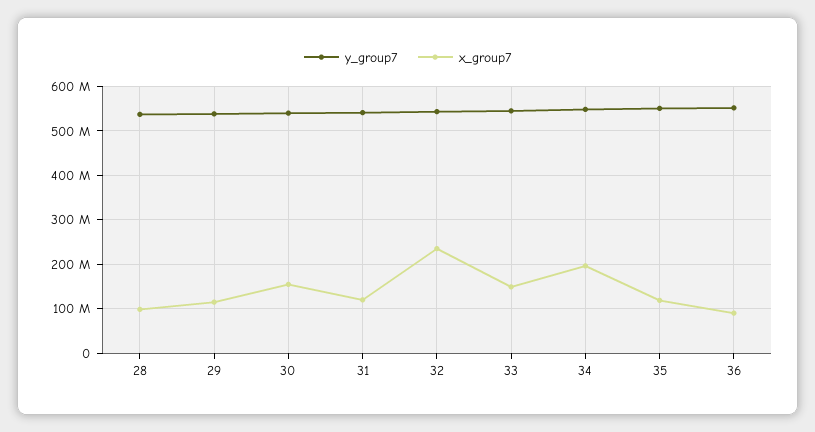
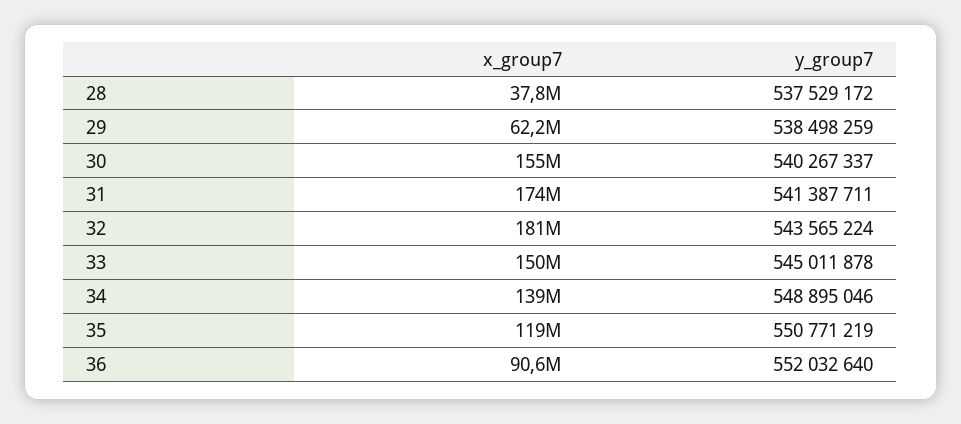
  {
    "y_group7": {
      "28": 537529172,
      "29": 538498259,
      "30": 540267337,
      "31": 541387711,
      "32": 543565224,
      "33": 545011878,
      "34": 548895046,
      "35": 550771219,
      "36": 552032640
    },
    "x_group7": {
-     "28": 100000000,
+     "28": 37800000,
-     "29": 120000000,
+     "29": 62200000,
      "30": 155000000,
-     "31": 120000000,
+     "31": 174000000,
-     "32": 240000000,
+     "32": 181000000,
      "33": 150000000,
-     "34": 200000000,
+     "34": 139000000,
      "35": 119000000,
      "36": 90600000
    }
  }

